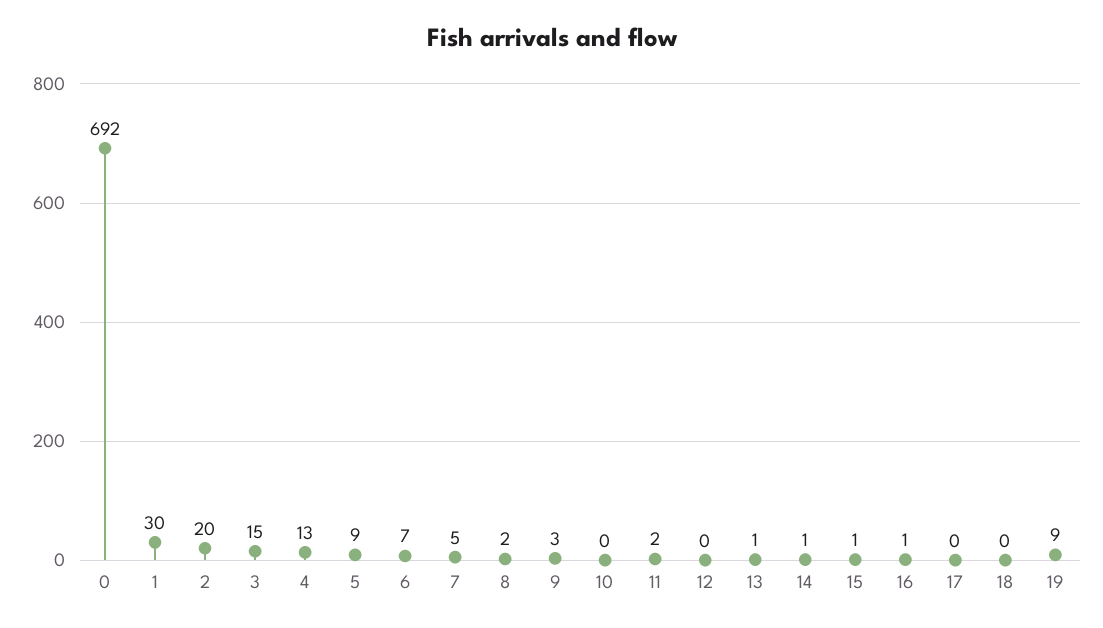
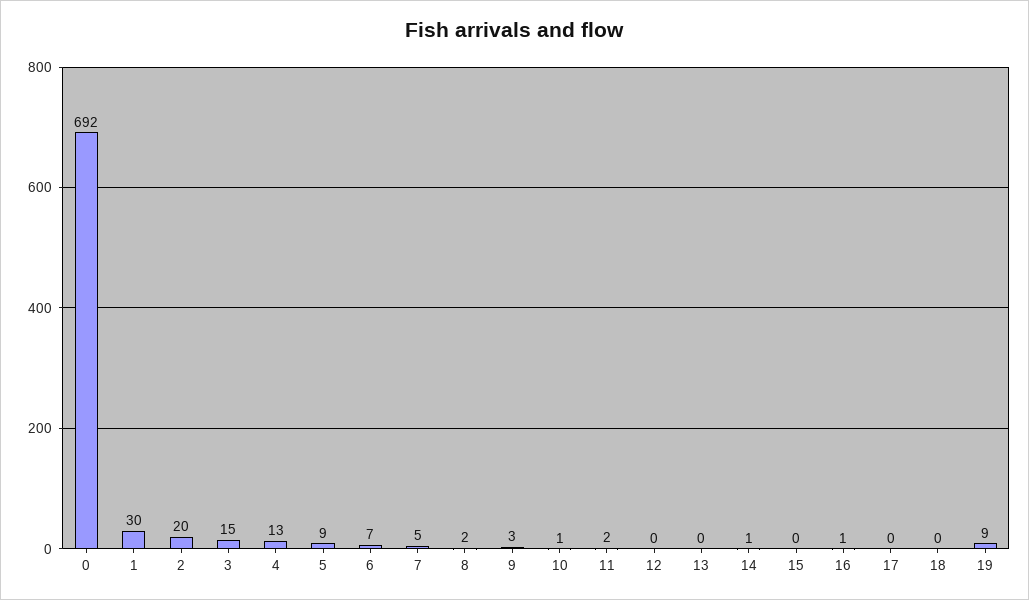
  {
    "0": 692,
    "1": 30,
    "2": 20,
    "3": 15,
    "4": 13,
    "5": 9,
    "6": 7,
    "7": 5,
    "8": 2,
    "9": 3,
-   "10": 0,
+   "10": 1,
    "11": 2,
    "12": 0,
-   "13": 1,
+   "13": 0,
    "14": 1,
-   "15": 1,
+   "15": 0,
    "16": 1,
    "17": 0,
    "18": 0,
    "19": 9
  }

